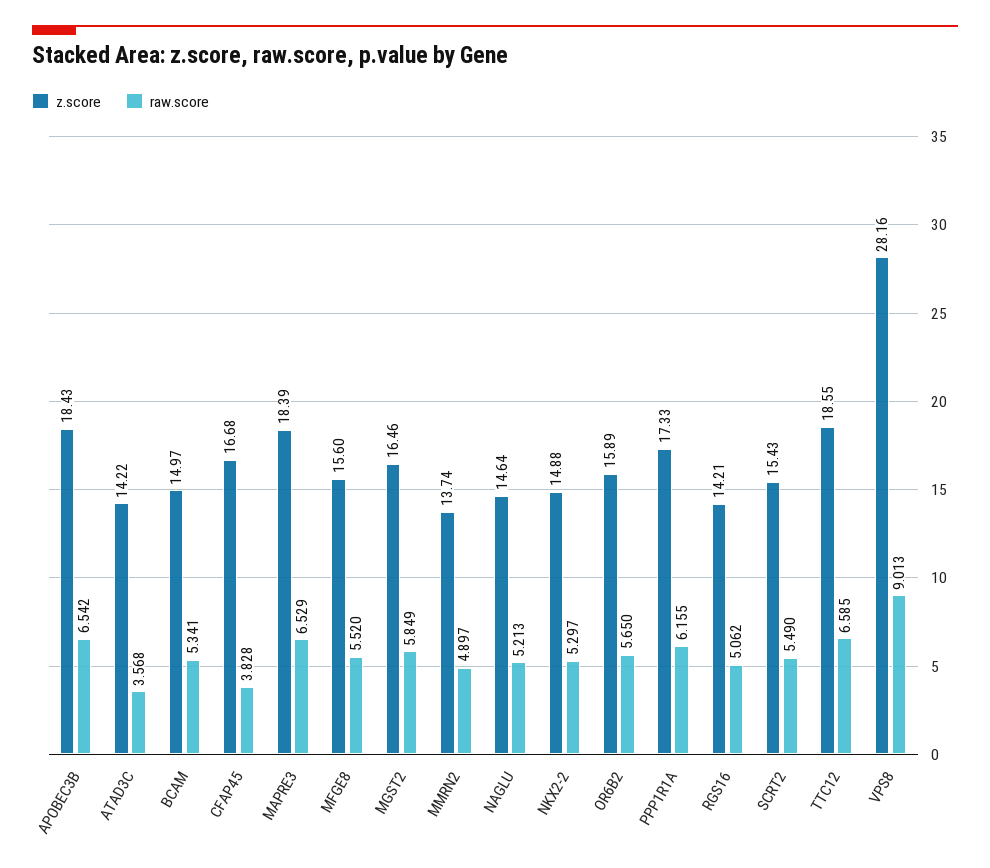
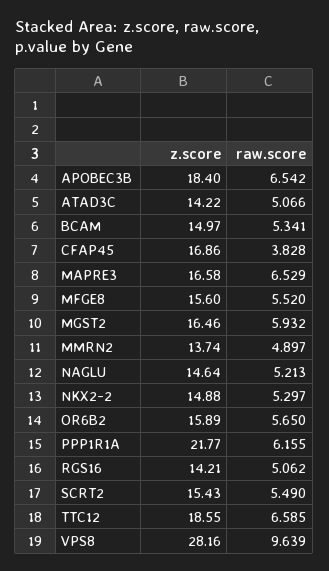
  {
    "z.score": {
-     "APOBEC3B": 18.43,
+     "APOBEC3B": 18.4,
      "ATAD3C": 14.22,
      "BCAM": 14.97,
-     "CFAP45": 16.68,
+     "CFAP45": 16.86,
-     "MAPRE3": 18.39,
+     "MAPRE3": 16.58,
      "MFGE8": 15.6,
      "MGST2": 16.46,
      "MMRN2": 13.74,
      "NAGLU": 14.64,
      "NKX2-2": 14.88,
      "OR6B2": 15.89,
-     "PPP1R1A": 17.33,
+     "PPP1R1A": 21.77,
      "RGS16": 14.21,
      "SCRT2": 15.43,
      "TTC12": 18.55,
      "VPS8": 28.16
    },
    "raw.score": {
      "APOBEC3B": 6.542,
-     "ATAD3C": 3.568,
+     "ATAD3C": 5.066,
      "BCAM": 5.341,
      "CFAP45": 3.828,
      "MAPRE3": 6.529,
      "MFGE8": 5.52,
-     "MGST2": 5.849,
+     "MGST2": 5.932,
      "MMRN2": 4.897,
      "NAGLU": 5.213,
      "NKX2-2": 5.297,
      "OR6B2": 5.65,
      "PPP1R1A": 6.155,
      "RGS16": 5.062,
      "SCRT2": 5.49,
      "TTC12": 6.585,
-     "VPS8": 9.013
+     "VPS8": 9.639
    }
  }

